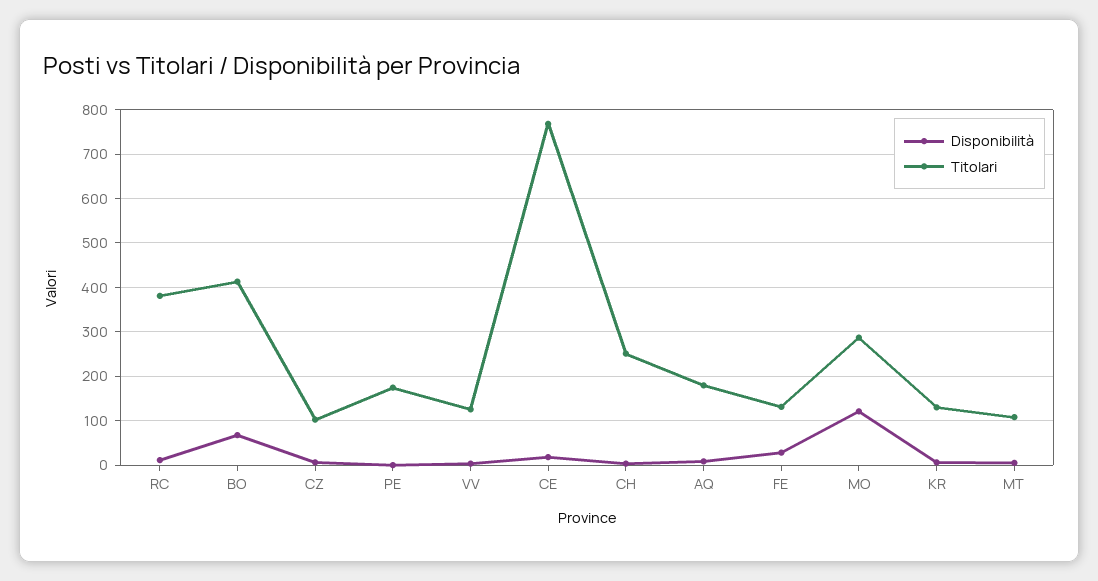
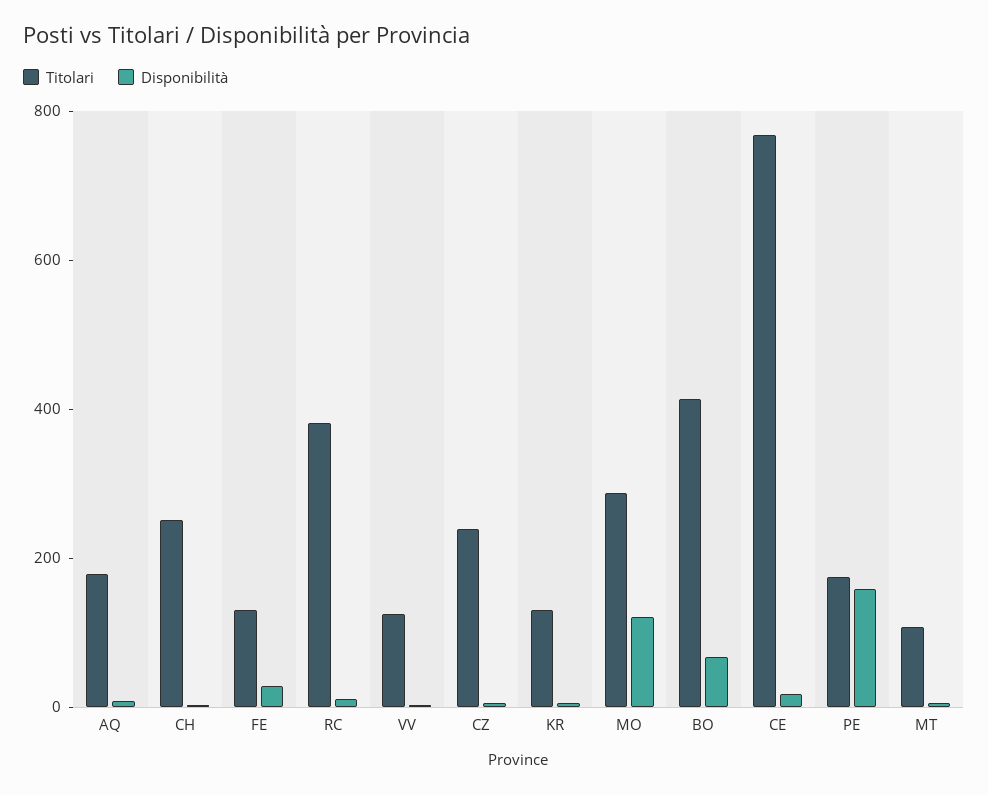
  {
    "Disponibilità": {
      "RC": 20,
      "BO": 60,
      "CZ": 0,
-     "PE": 0,
+     "PE": 150,
      "VV": 0,
      "CE": 20,
      "CH": 0,
      "AQ": 0,
      "FE": 20,
      "MO": 120,
      "KR": 0,
      "MT": 0
    },
    "Titolari": {
      "RC": 380,
      "BO": 420,
-     "CZ": 100,
+     "CZ": 250,
      "PE": 180,
      "VV": 120,
      "CE": 760,
      "CH": 260,
      "AQ": 180,
      "FE": 140,
      "MO": 280,
      "KR": 140,
      "MT": 100
    }
  }

